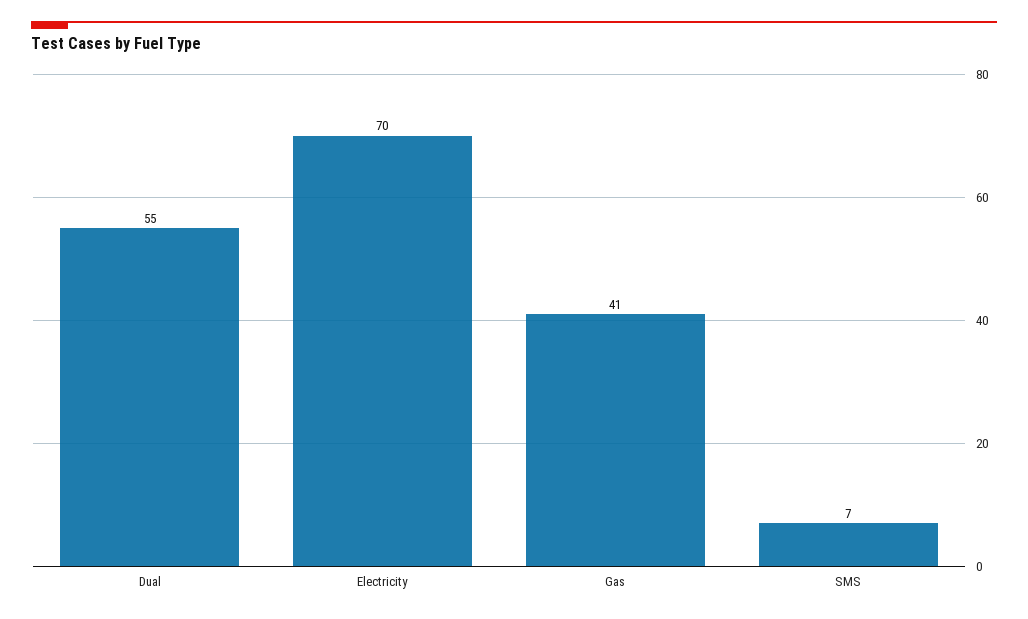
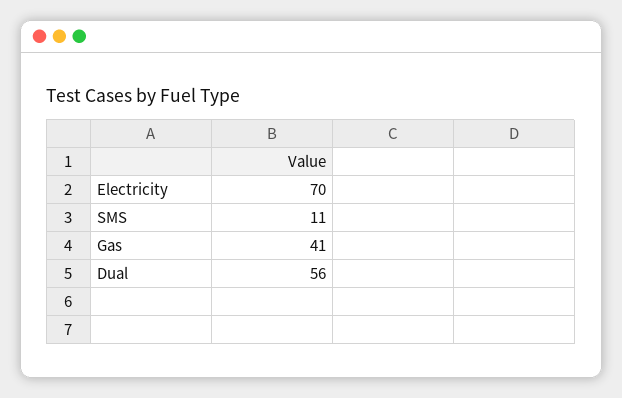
  {
-   "Dual": 55,
+   "Dual": 56,
    "Electricity": 70,
    "Gas": 41,
-   "SMS": 7
+   "SMS": 11
  }

